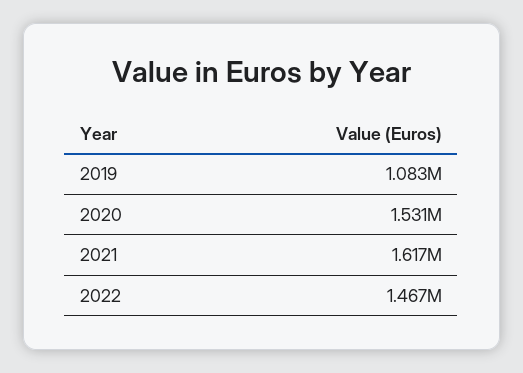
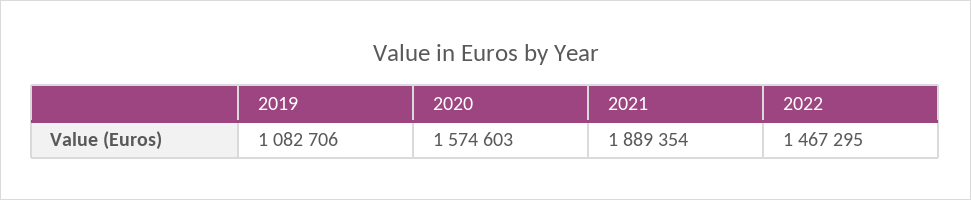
  {
    "2019": 1082706,
-   "2020": 1531000,
+   "2020": 1574603,
-   "2021": 1617000,
+   "2021": 1889354,
    "2022": 1467295
  }

